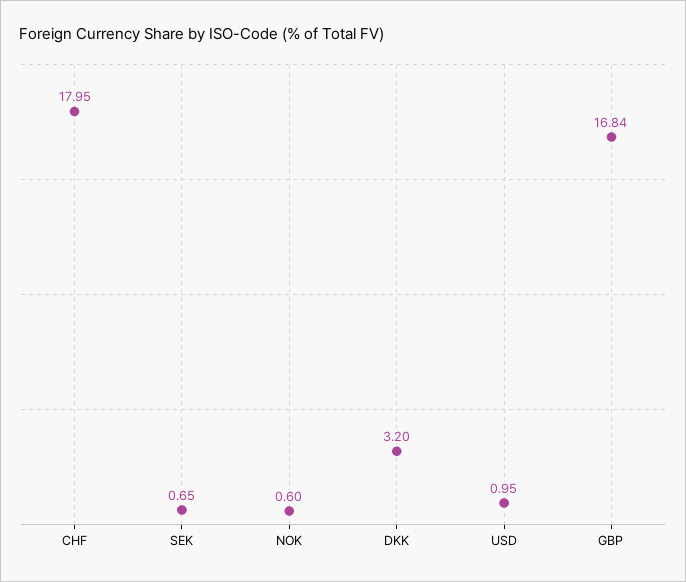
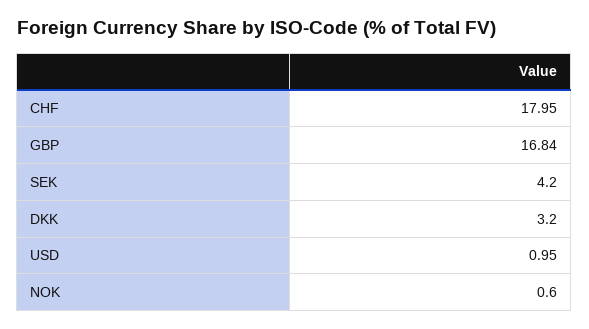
  {
    "CHF": 17.95,
-   "SEK": 0.65,
+   "SEK": 4.2,
    "NOK": 0.6,
    "DKK": 3.2,
    "USD": 0.95,
    "GBP": 16.84
  }

